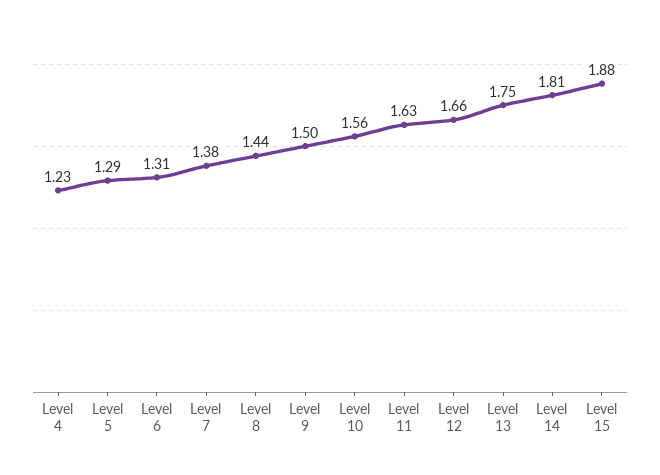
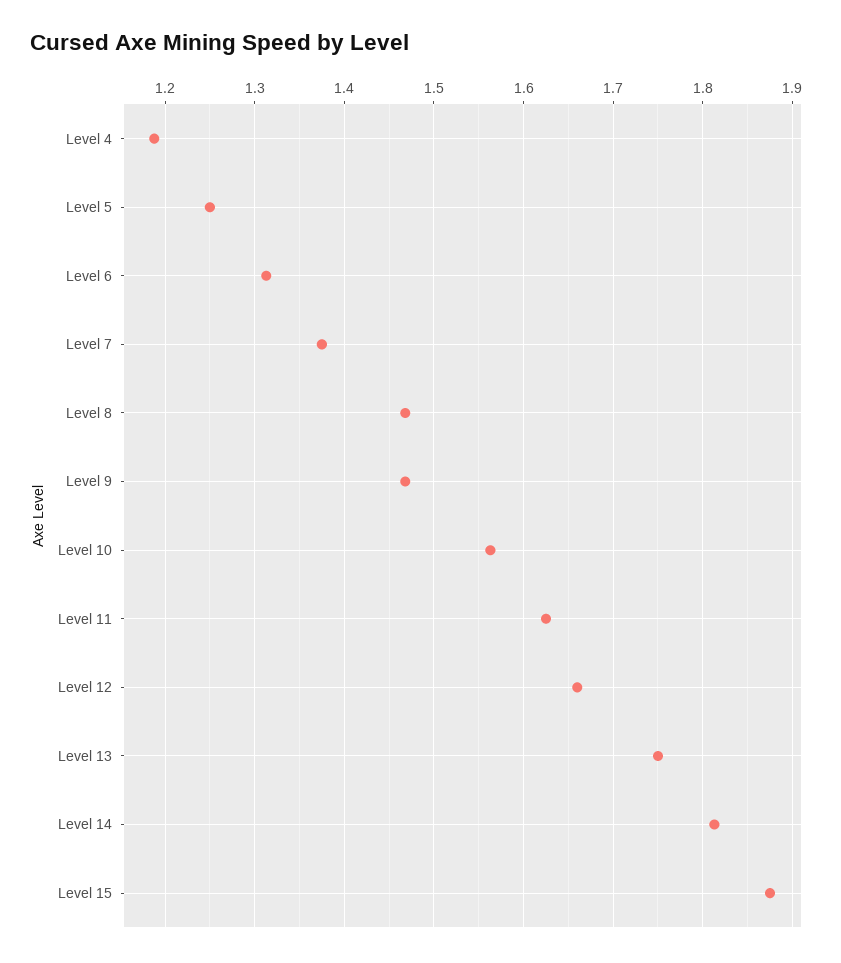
  {
-   "Level 4": 1.23,
+   "Level 4": 1.19,
-   "Level 5": 1.29,
+   "Level 5": 1.25,
    "Level 6": 1.31,
    "Level 7": 1.38,
-   "Level 8": 1.44,
+   "Level 8": 1.47,
-   "Level 9": 1.5,
+   "Level 9": 1.47,
    "Level 10": 1.56,
    "Level 11": 1.63,
    "Level 12": 1.66,
    "Level 13": 1.75,
    "Level 14": 1.81,
    "Level 15": 1.88
  }

